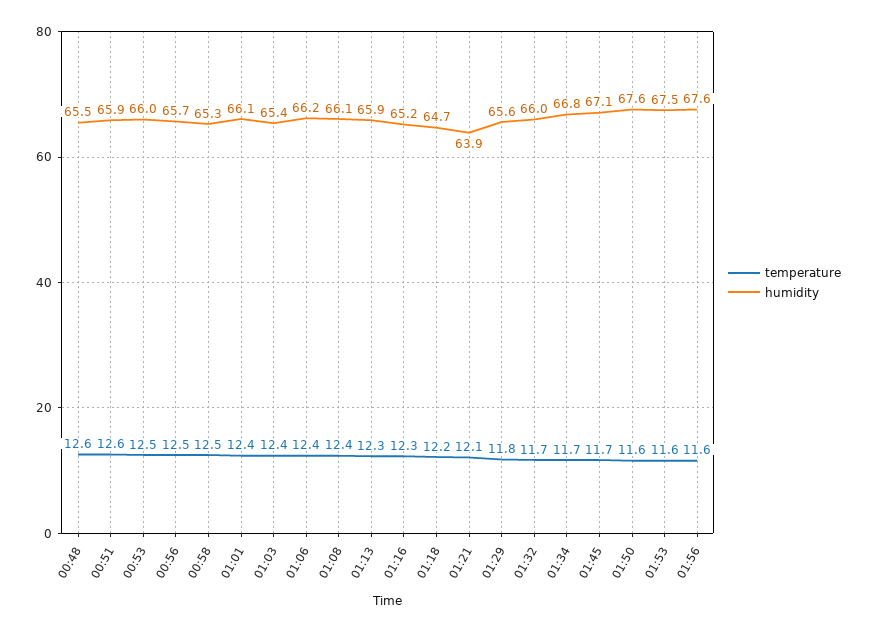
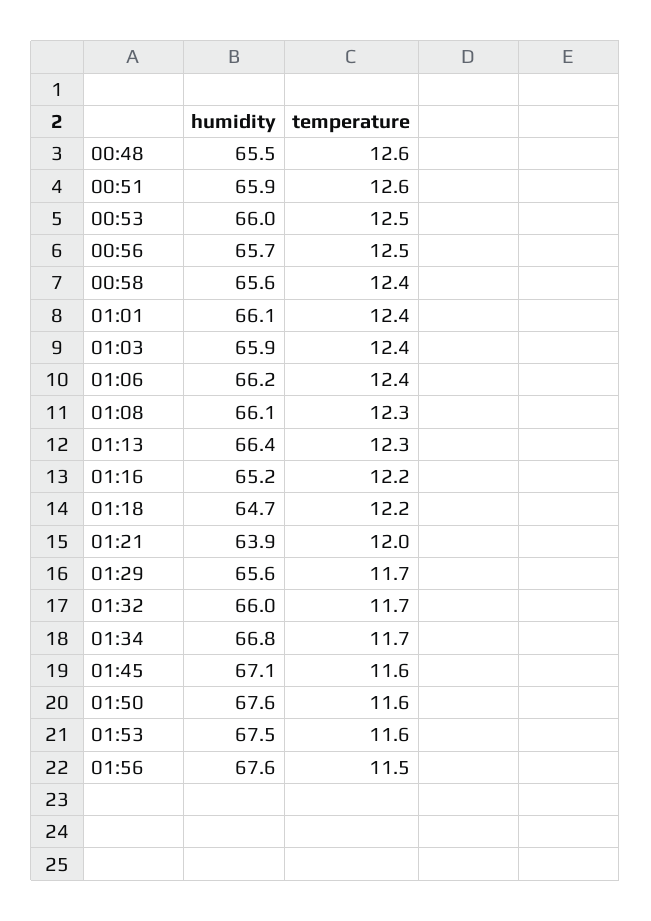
  {
    "temperature": {
      "00:48": 12.6,
      "00:51": 12.6,
      "00:53": 12.5,
      "00:56": 12.5,
-     "00:58": 12.5,
+     "00:58": 12.4,
      "01:01": 12.4,
      "01:03": 12.4,
      "01:06": 12.4,
-     "01:08": 12.4,
+     "01:08": 12.3,
      "01:13": 12.3,
-     "01:16": 12.3,
+     "01:16": 12.2,
      "01:18": 12.2,
-     "01:21": 12.1,
+     "01:21": 12,
-     "01:29": 11.8,
+     "01:29": 11.7,
      "01:32": 11.7,
      "01:34": 11.7,
-     "01:45": 11.7,
+     "01:45": 11.6,
      "01:50": 11.6,
      "01:53": 11.6,
-     "01:56": 11.6
+     "01:56": 11.5
    },
    "humidity": {
      "00:48": 65.5,
      "00:51": 65.9,
      "00:53": 66,
      "00:56": 65.7,
-     "00:58": 65.3,
+     "00:58": 65.6,
      "01:01": 66.1,
-     "01:03": 65.4,
+     "01:03": 65.9,
      "01:06": 66.2,
      "01:08": 66.1,
-     "01:13": 65.9,
+     "01:13": 66.4,
      "01:16": 65.2,
      "01:18": 64.7,
      "01:21": 63.9,
      "01:29": 65.6,
      "01:32": 66,
      "01:34": 66.8,
      "01:45": 67.1,
      "01:50": 67.6,
      "01:53": 67.5,
      "01:56": 67.6
    }
  }

